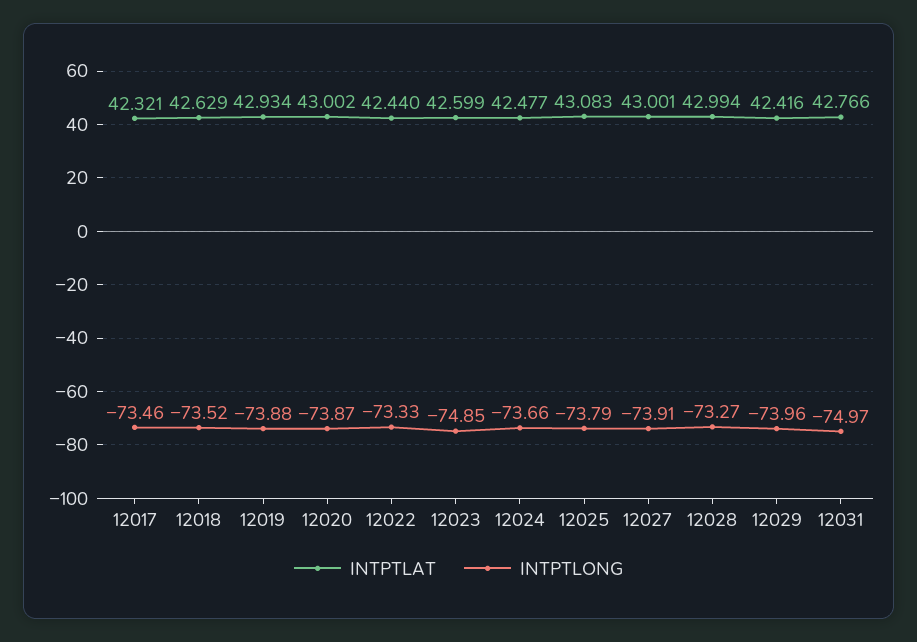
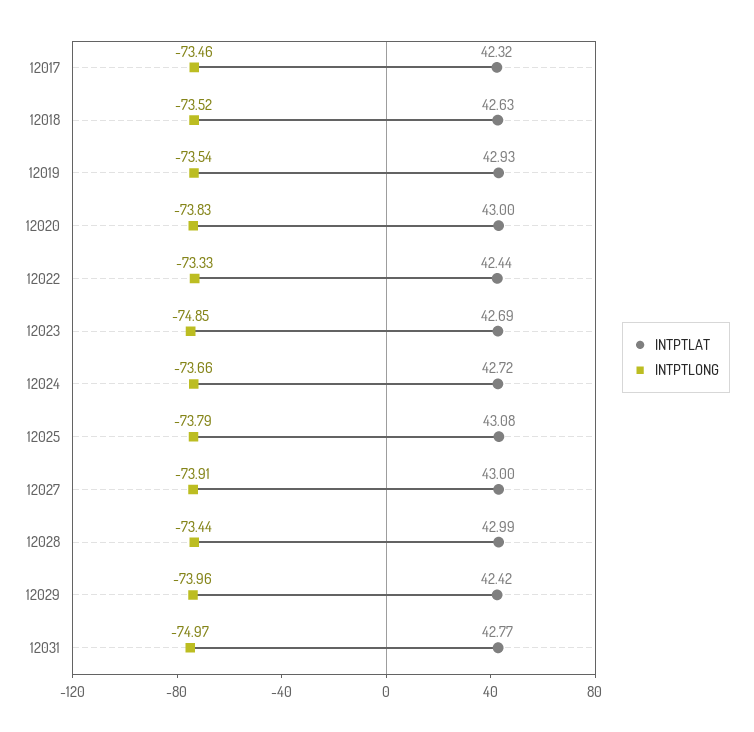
  {
    "INTPTLAT": {
      "12017": 42.321,
      "12018": 42.629,
      "12019": 42.934,
      "12020": 43.002,
      "12022": 42.44,
-     "12023": 42.599,
+     "12023": 42.69,
-     "12024": 42.477,
+     "12024": 42.72,
      "12025": 43.083,
      "12027": 43.001,
      "12028": 42.994,
      "12029": 42.416,
      "12031": 42.766
    },
    "INTPTLONG": {
      "12017": -73.46,
      "12018": -73.52,
-     "12019": -73.88,
+     "12019": -73.54,
-     "12020": -73.87,
+     "12020": -73.83,
      "12022": -73.33,
      "12023": -74.85,
      "12024": -73.66,
      "12025": -73.79,
      "12027": -73.91,
-     "12028": -73.27,
+     "12028": -73.44,
      "12029": -73.96,
      "12031": -74.97
    }
  }

